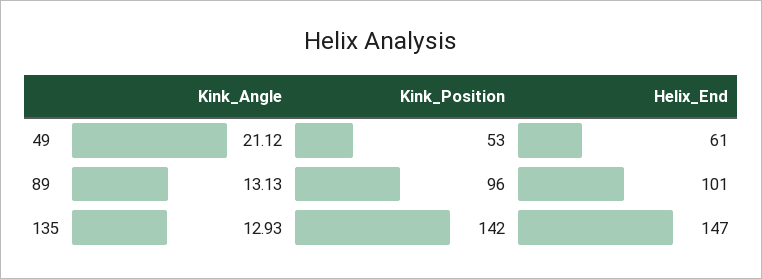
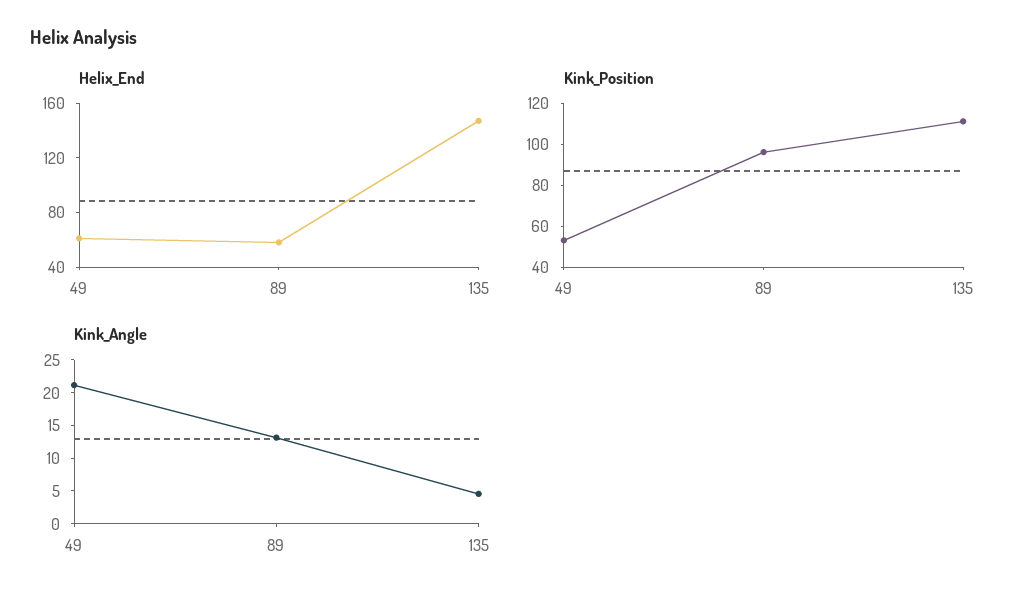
  {
    "Kink_Angle": {
      "49": 21.12,
      "89": 13.13,
-     "135": 12.93
+     "135": 5
    },
    "Kink_Position": {
      "49": 53,
      "89": 96,
-     "135": 142
+     "135": 110
    },
    "Helix_End": {
      "49": 61,
-     "89": 101,
+     "89": 60,
      "135": 147
    }
  }

